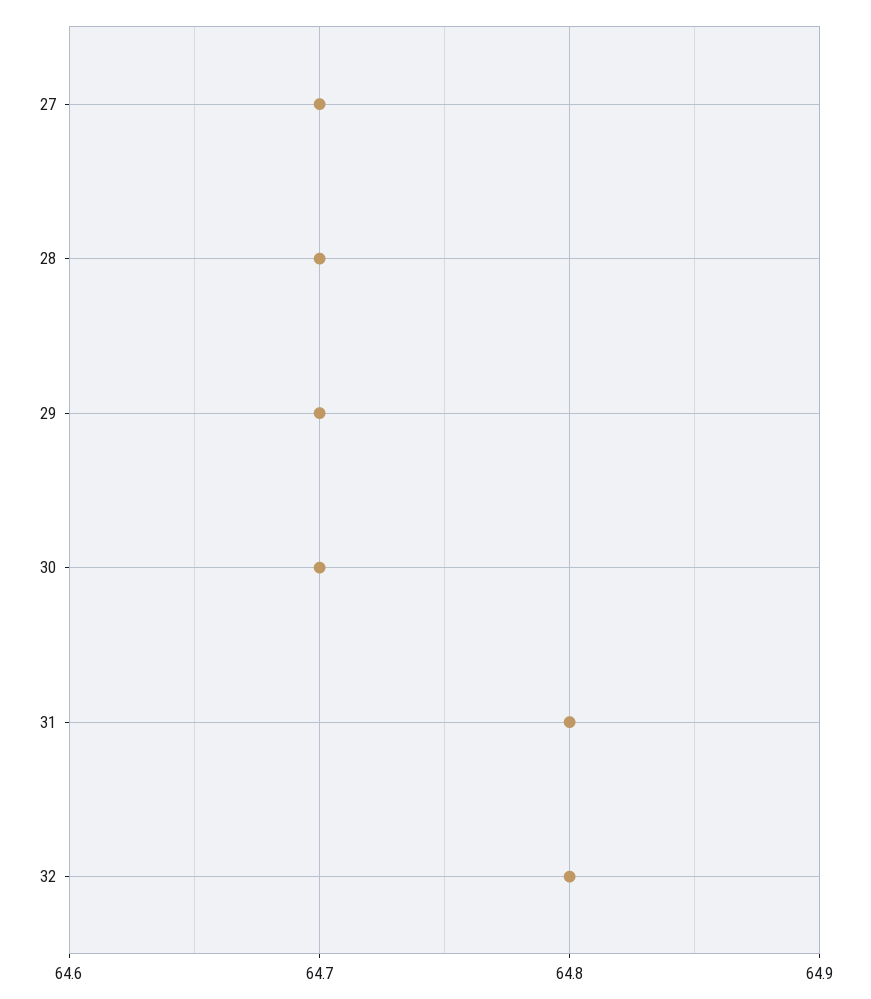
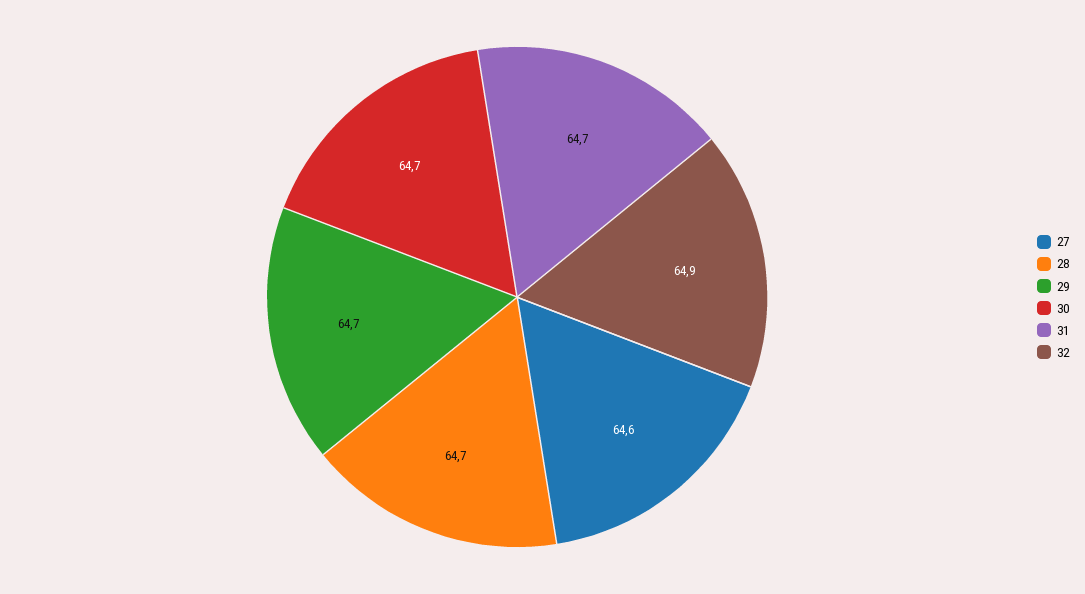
  {
-   "27": 64.7,
+   "27": 64.6,
    "28": 64.7,
    "29": 64.7,
    "30": 64.7,
-   "31": 64.8,
+   "31": 64.7,
-   "32": 64.8
+   "32": 64.9
  }

